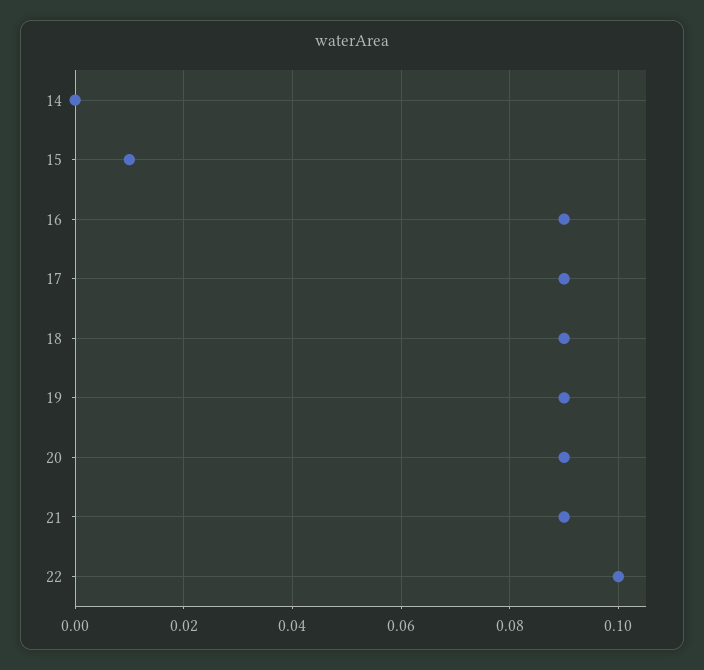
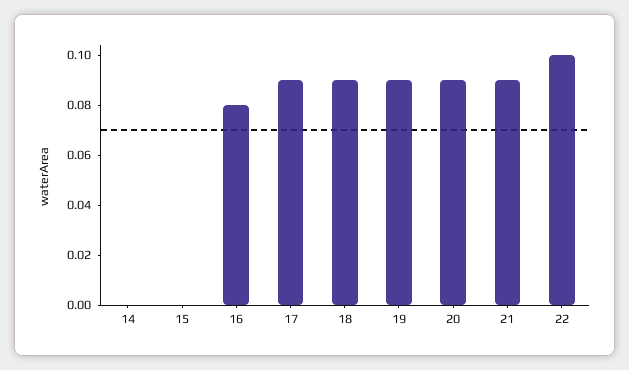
  {
    "14": 0,
-   "15": 0.01,
+   "15": 0,
-   "16": 0.09,
+   "16": 0.08,
    "17": 0.09,
    "18": 0.09,
    "19": 0.09,
    "20": 0.09,
    "21": 0.09,
    "22": 0.1
  }

